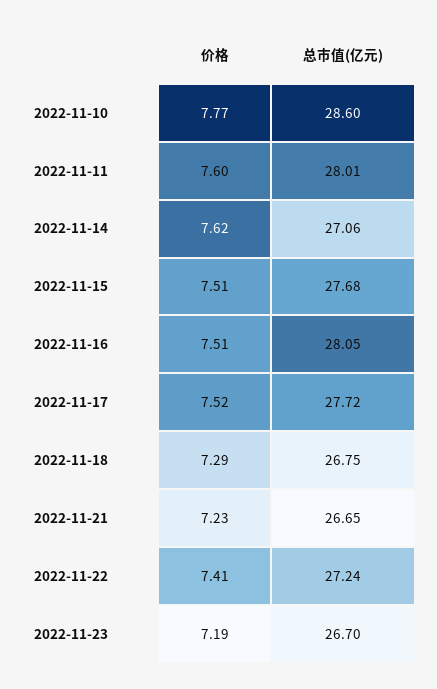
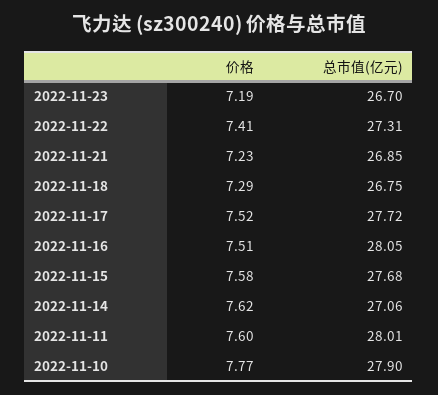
  {
    "价格": {
      "2022-11-10": 7.77,
      "2022-11-11": 7.6,
      "2022-11-14": 7.62,
-     "2022-11-15": 7.51,
+     "2022-11-15": 7.58,
      "2022-11-16": 7.51,
      "2022-11-17": 7.52,
      "2022-11-18": 7.29,
      "2022-11-21": 7.23,
      "2022-11-22": 7.41,
      "2022-11-23": 7.19
    },
    "总市值(亿元)": {
-     "2022-11-10": 28.6,
+     "2022-11-10": 27.9,
      "2022-11-11": 28.01,
      "2022-11-14": 27.06,
      "2022-11-15": 27.68,
      "2022-11-16": 28.05,
      "2022-11-17": 27.72,
      "2022-11-18": 26.75,
-     "2022-11-21": 26.65,
+     "2022-11-21": 26.85,
-     "2022-11-22": 27.24,
+     "2022-11-22": 27.31,
      "2022-11-23": 26.7
    }
  }

